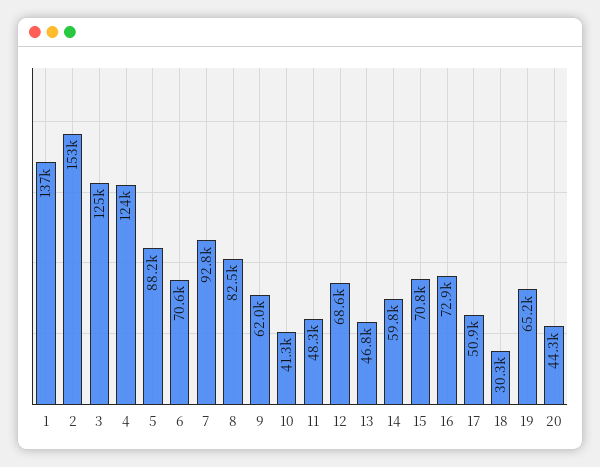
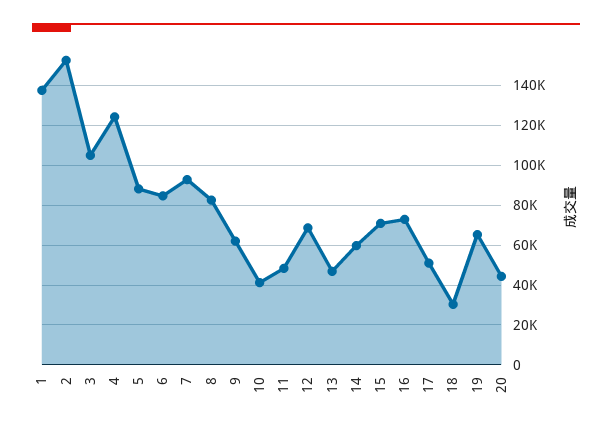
  {
    "1": 137000,
    "2": 153000,
-   "3": 125000,
+   "3": 105000,
    "4": 124000,
    "5": 88200,
-   "6": 70600,
+   "6": 85000,
    "7": 92800,
    "8": 82500,
    "9": 62000,
    "10": 41300,
    "11": 48300,
    "12": 68600,
    "13": 46800,
    "14": 59800,
    "15": 70800,
    "16": 72900,
    "17": 50900,
    "18": 30300,
    "19": 65200,
    "20": 44300
  }

